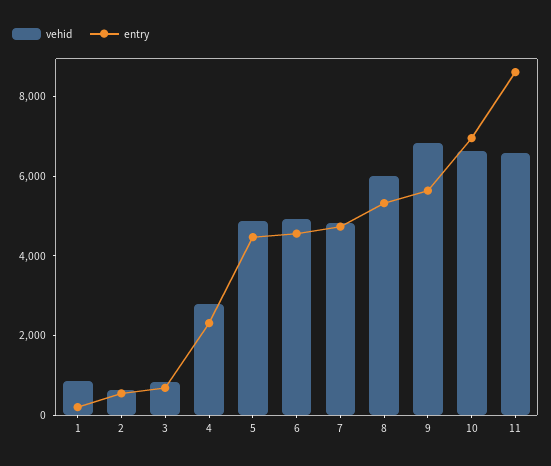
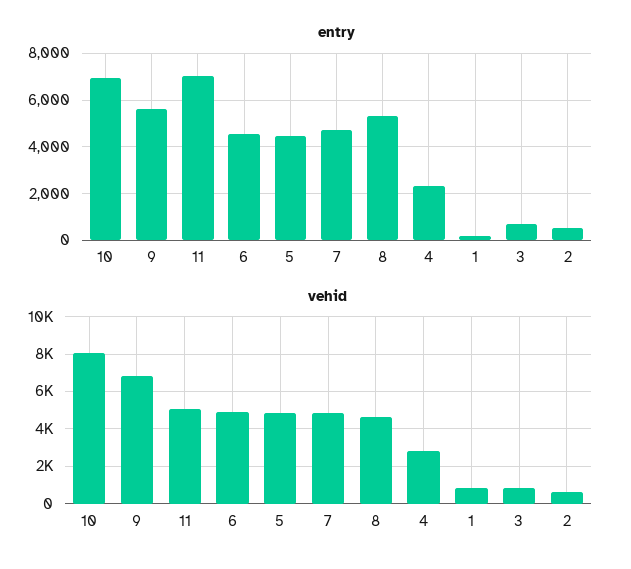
  {
    "vehid": {
      "1": 1000,
      "2": 500,
      "3": 1000,
      "4": 3000,
      "5": 5000,
      "6": 5000,
      "7": 5000,
-     "8": 6000,
+     "8": 4500,
      "9": 7000,
-     "10": 6500,
+     "10": 8000,
-     "11": 6500
+     "11": 5000
    },
    "entry": {
      "1": 0,
      "2": 500,
      "3": 500,
      "4": 2500,
      "5": 4500,
      "6": 4500,
      "7": 4500,
      "8": 5500,
      "9": 5500,
      "10": 7000,
-     "11": 8500
+     "11": 7000
    }
  }

